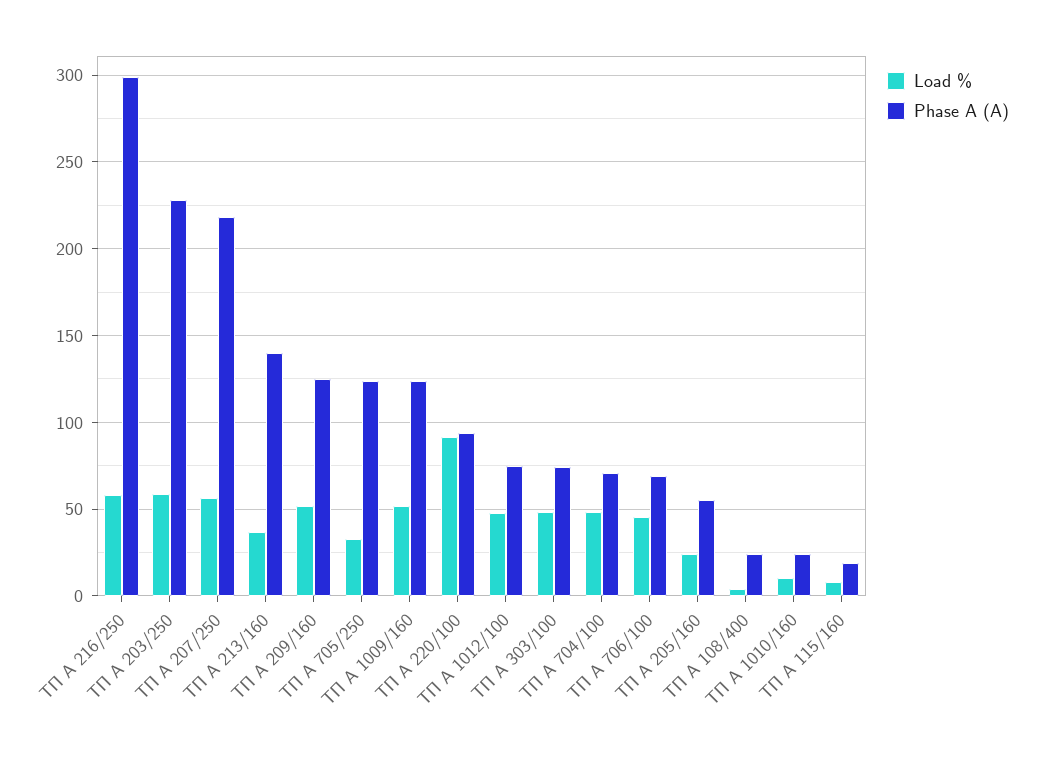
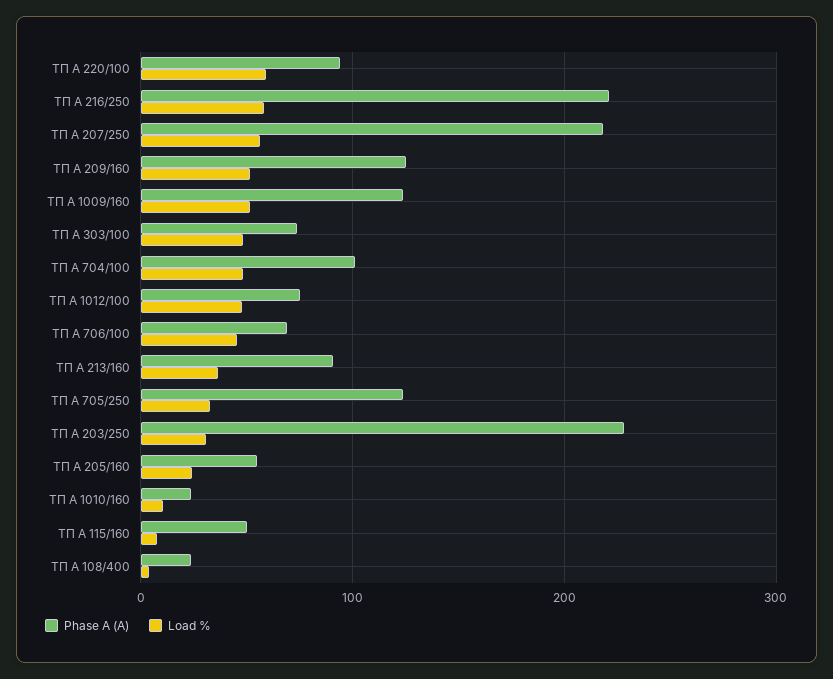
  {
    "Load %": {
      "ТП А 216/250": 60,
-     "ТП А 203/250": 60,
+     "ТП А 203/250": 30,
      "ТП А 207/250": 55,
      "ТП А 213/160": 35,
      "ТП А 209/160": 50,
      "ТП А 705/250": 35,
      "ТП А 1009/160": 50,
-     "ТП А 220/100": 90,
+     "ТП А 220/100": 60,
      "ТП А 1012/100": 50,
      "ТП А 303/100": 50,
      "ТП А 704/100": 50,
      "ТП А 706/100": 45,
      "ТП А 205/160": 25,
      "ТП А 108/400": 5,
      "ТП А 1010/160": 10,
      "ТП А 115/160": 10
    },
    "Phase A (A)": {
-     "ТП А 216/250": 300,
+     "ТП А 216/250": 220,
      "ТП А 203/250": 230,
      "ТП А 207/250": 220,
-     "ТП А 213/160": 140,
+     "ТП А 213/160": 90,
      "ТП А 209/160": 125,
      "ТП А 705/250": 125,
      "ТП А 1009/160": 125,
      "ТП А 220/100": 95,
      "ТП А 1012/100": 75,
      "ТП А 303/100": 75,
-     "ТП А 704/100": 70,
+     "ТП А 704/100": 100,
      "ТП А 706/100": 70,
      "ТП А 205/160": 55,
      "ТП А 108/400": 25,
      "ТП А 1010/160": 25,
-     "ТП А 115/160": 20
+     "ТП А 115/160": 50
    }
  }

